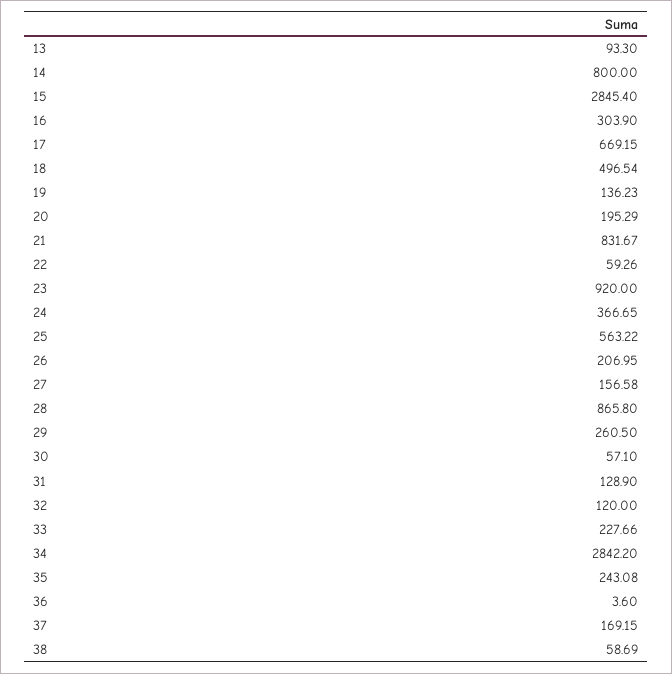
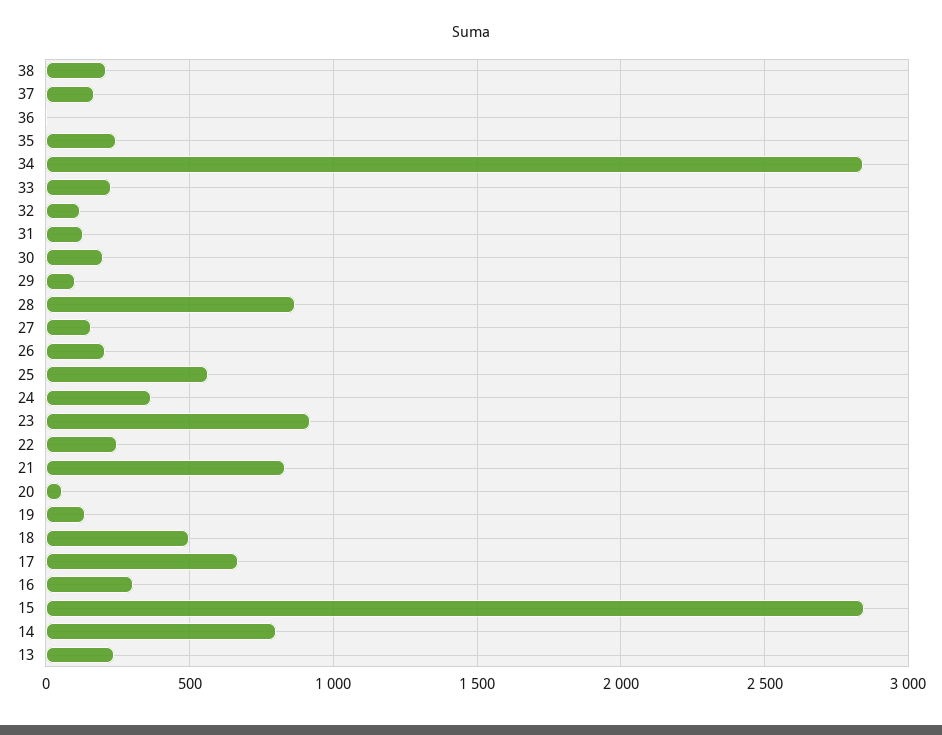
  {
-   "13": 93.3,
+   "13": 250,
    "14": 800,
    "15": 2845.4,
    "16": 303.9,
    "17": 669.15,
    "18": 496.54,
    "19": 136.23,
-   "20": 195.29,
+   "20": 50,
    "21": 831.67,
-   "22": 59.26,
+   "22": 250,
    "23": 920,
    "24": 366.65,
    "25": 563.22,
    "26": 206.95,
    "27": 156.58,
    "28": 865.8,
-   "29": 260.5,
+   "29": 100,
-   "30": 57.1,
+   "30": 200,
    "31": 128.9,
    "32": 120,
    "33": 227.66,
    "34": 2842.2,
    "35": 243.08,
    "36": 3.6,
    "37": 169.15,
-   "38": 58.69
+   "38": 200
  }

